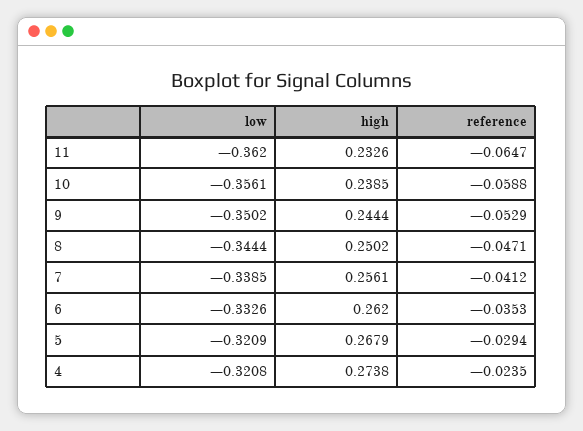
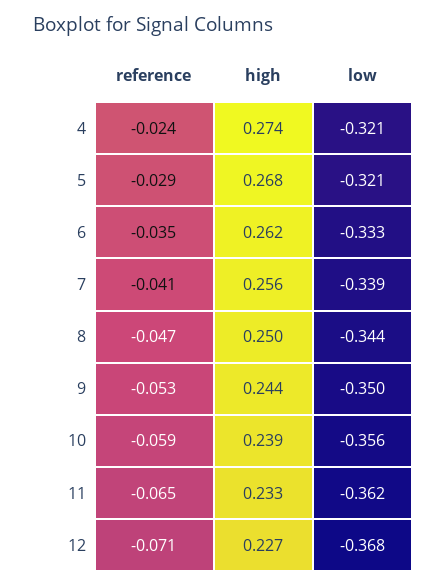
  {
    "low": {
      "11": -0.362,
      "10": -0.3561,
      "9": -0.3502,
      "8": -0.3444,
      "7": -0.3385,
      "6": -0.3326,
      "5": -0.3209,
-     "4": -0.3208
+     "4": -0.3208,
+     "12": -0.368
    },
    "high": {
      "11": 0.2326,
      "10": 0.2385,
      "9": 0.2444,
      "8": 0.2502,
      "7": 0.2561,
      "6": 0.262,
      "5": 0.2679,
-     "4": 0.2738
+     "4": 0.2738,
+     "12": 0.227
    },
    "reference": {
      "11": -0.0647,
      "10": -0.0588,
      "9": -0.0529,
      "8": -0.0471,
      "7": -0.0412,
      "6": -0.0353,
      "5": -0.0294,
-     "4": -0.0235
+     "4": -0.0235,
+     "12": -0.071
    }
  }

